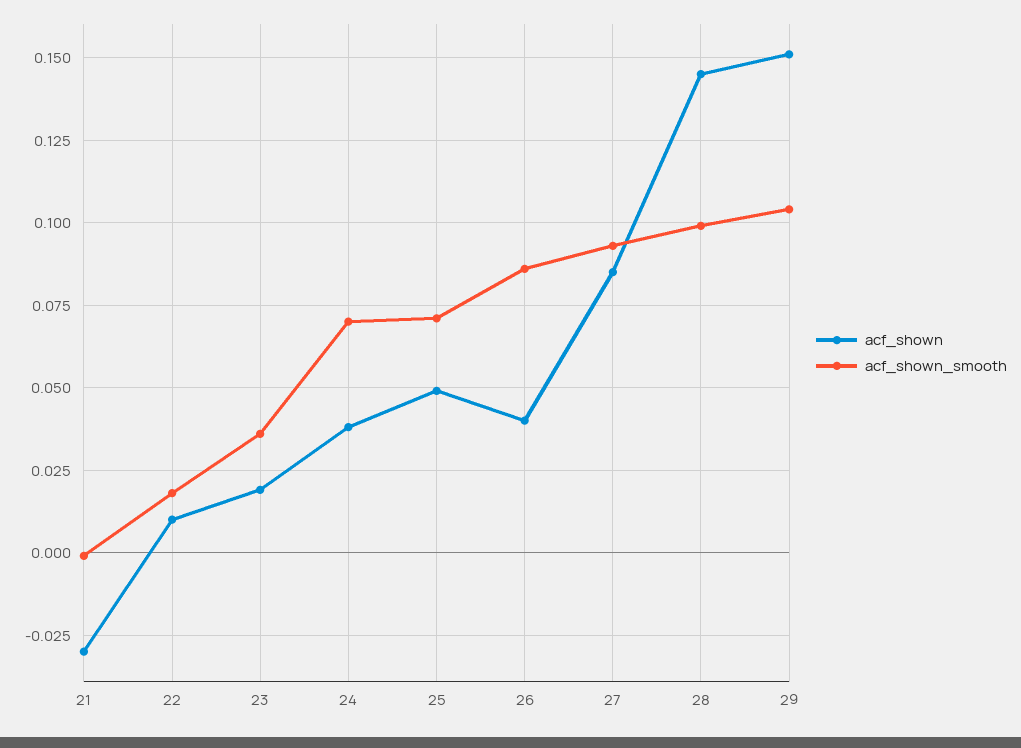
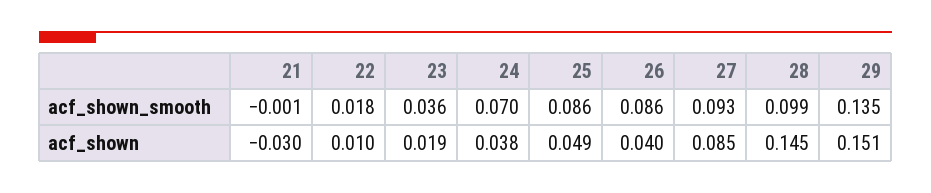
  {
    "acf_shown": {
      "21": -0.03,
      "22": 0.01,
      "23": 0.019,
      "24": 0.038,
      "25": 0.049,
      "26": 0.04,
      "27": 0.085,
      "28": 0.145,
      "29": 0.151
    },
    "acf_shown_smooth": {
      "21": -0.001,
      "22": 0.018,
      "23": 0.036,
      "24": 0.07,
-     "25": 0.07,
+     "25": 0.086,
      "26": 0.086,
      "27": 0.093,
      "28": 0.099,
-     "29": 0.105
+     "29": 0.135
    }
  }

